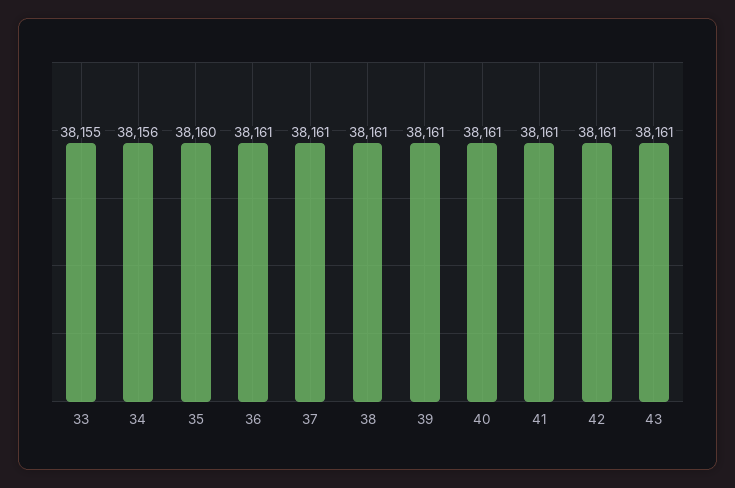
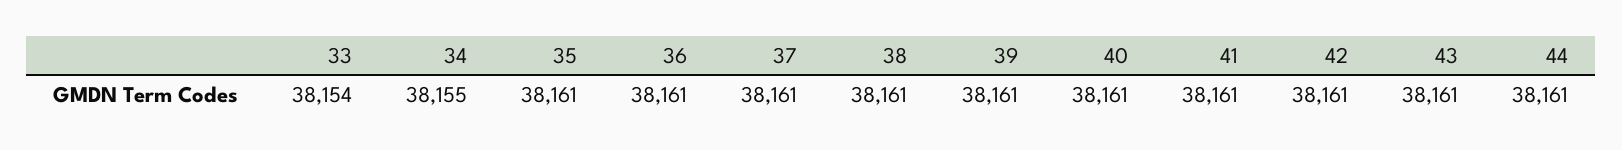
  {
-   "33": 38155,
+   "33": 38154,
-   "34": 38156,
+   "34": 38155,
-   "35": 38160,
+   "35": 38161,
    "36": 38161,
    "37": 38161,
    "38": 38161,
    "39": 38161,
    "40": 38161,
    "41": 38161,
    "42": 38161,
-   "43": 38161
+   "43": 38161,
+   "44": 38161
  }

